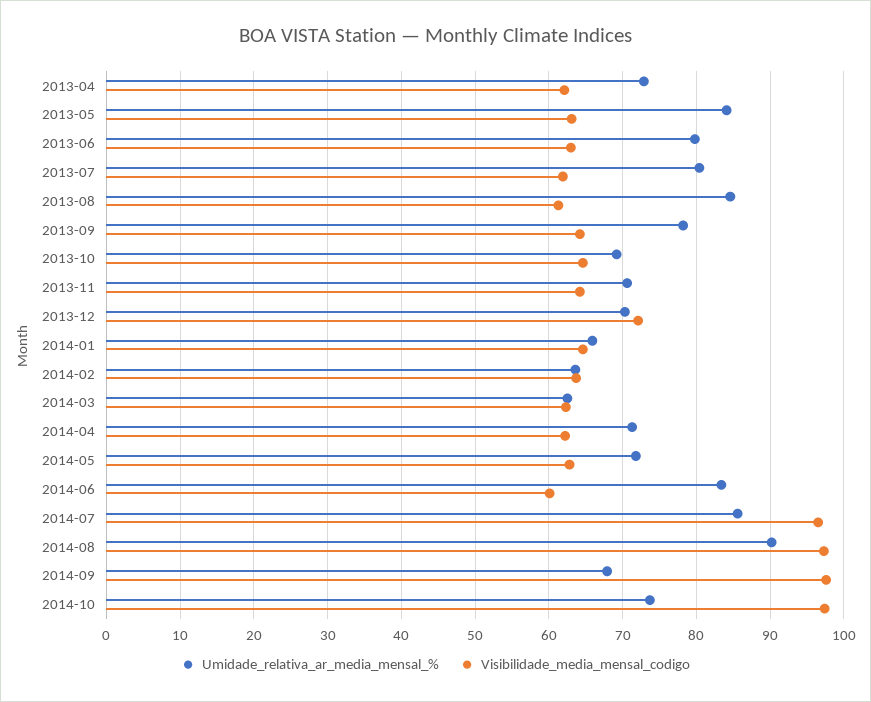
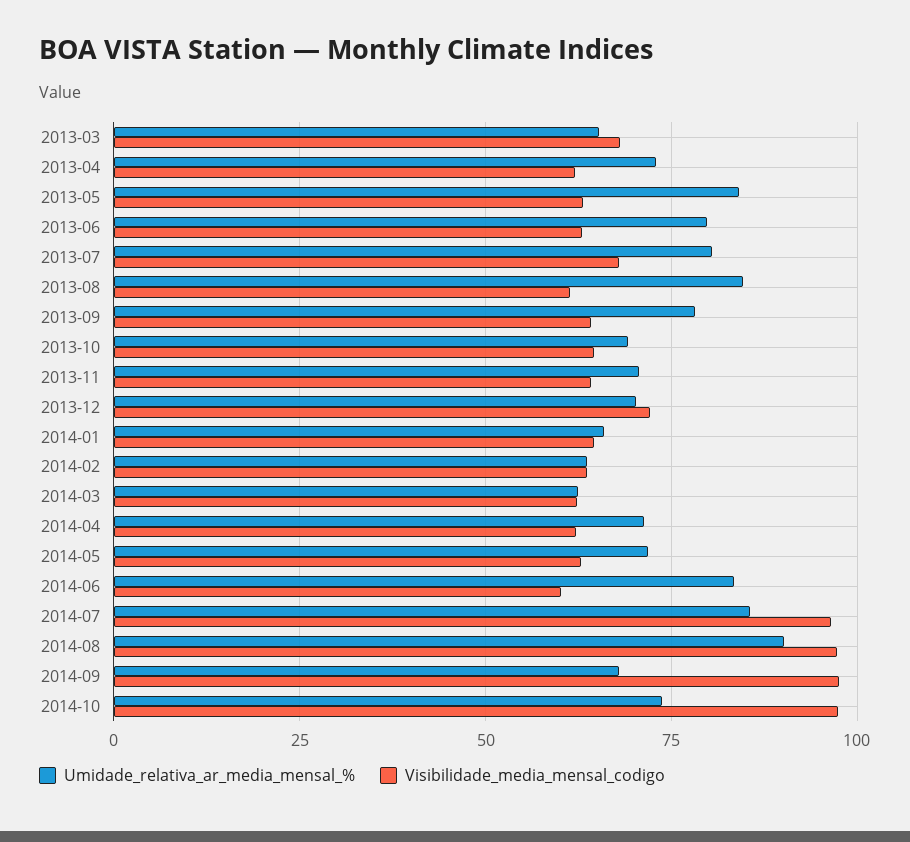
  {
    "Umidade_relativa_ar_media_mensal_%": {
      "2013-04": 73,
      "2013-05": 84,
      "2013-06": 80,
      "2013-07": 80,
      "2013-08": 85,
      "2013-09": 78,
      "2013-10": 69,
      "2013-11": 71,
      "2013-12": 70,
      "2014-01": 66,
      "2014-02": 64,
      "2014-03": 63,
      "2014-04": 71,
      "2014-05": 72,
      "2014-06": 83,
      "2014-07": 86,
      "2014-08": 90,
      "2014-09": 68,
-     "2014-10": 74
+     "2014-10": 74,
+     "2013-03": 65
    },
    "Visibilidade_media_mensal_codigo": {
      "2013-04": 62,
      "2013-05": 63,
      "2013-06": 63,
-     "2013-07": 62,
+     "2013-07": 67.5,
      "2013-08": 61,
      "2013-09": 64,
      "2013-10": 65,
      "2013-11": 64,
      "2013-12": 72,
      "2014-01": 65,
      "2014-02": 64,
      "2014-03": 62,
      "2014-04": 62,
      "2014-05": 63,
      "2014-06": 60,
      "2014-07": 97,
      "2014-08": 97,
      "2014-09": 98,
-     "2014-10": 97
+     "2014-10": 97,
+     "2013-03": 67.5
    }
  }

